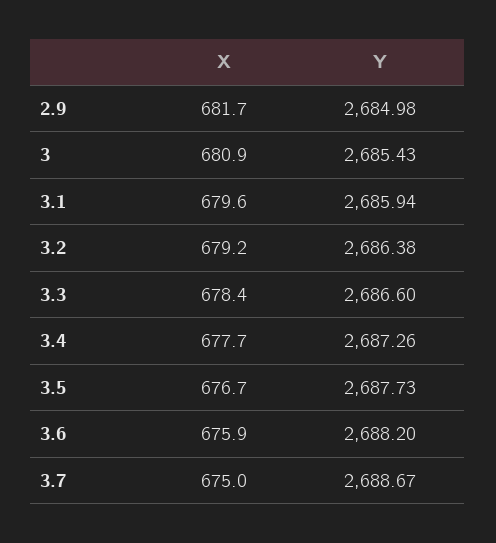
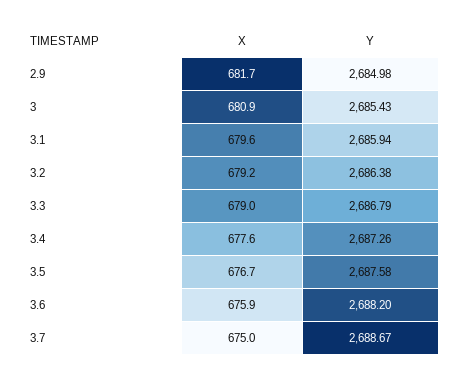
  {
    "X": {
      "2.9": 681.7,
      "3": 680.9,
      "3.1": 679.6,
      "3.2": 679.2,
-     "3.3": 678.4,
+     "3.3": 679,
-     "3.4": 677.7,
+     "3.4": 677.6,
      "3.5": 676.7,
      "3.6": 675.9,
      "3.7": 675
    },
    "Y": {
      "2.9": 2684.98,
      "3": 2685.43,
      "3.1": 2685.94,
      "3.2": 2686.38,
-     "3.3": 2686.6,
+     "3.3": 2686.79,
      "3.4": 2687.26,
-     "3.5": 2687.73,
+     "3.5": 2687.58,
      "3.6": 2688.2,
      "3.7": 2688.67
    }
  }

